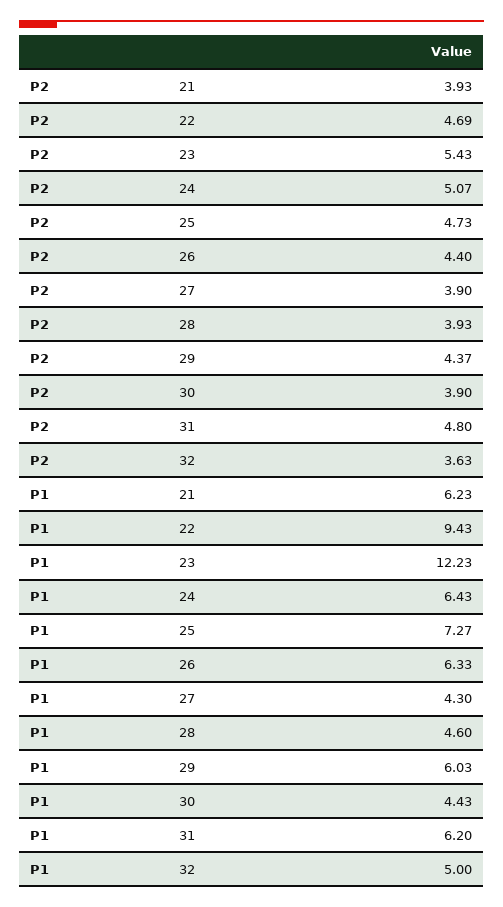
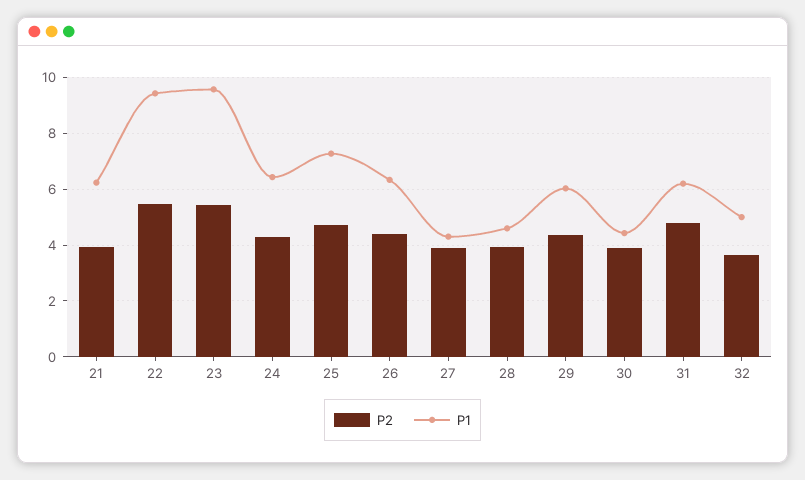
  {
    "P2": {
      "21": 3.93,
-     "22": 4.69,
+     "22": 5.5,
      "23": 5.43,
-     "24": 5.07,
+     "24": 4.25,
      "25": 4.73,
      "26": 4.4,
      "27": 3.9,
      "28": 3.93,
      "29": 4.37,
      "30": 3.9,
      "31": 4.8,
      "32": 3.63
    },
    "P1": {
      "21": 6.23,
      "22": 9.43,
-     "23": 12.23,
+     "23": 9.5,
      "24": 6.43,
      "25": 7.27,
      "26": 6.33,
      "27": 4.3,
      "28": 4.6,
      "29": 6.03,
      "30": 4.43,
      "31": 6.2,
      "32": 5
    }
  }

